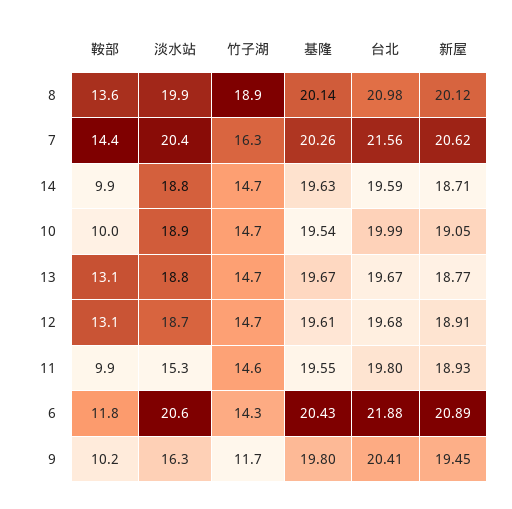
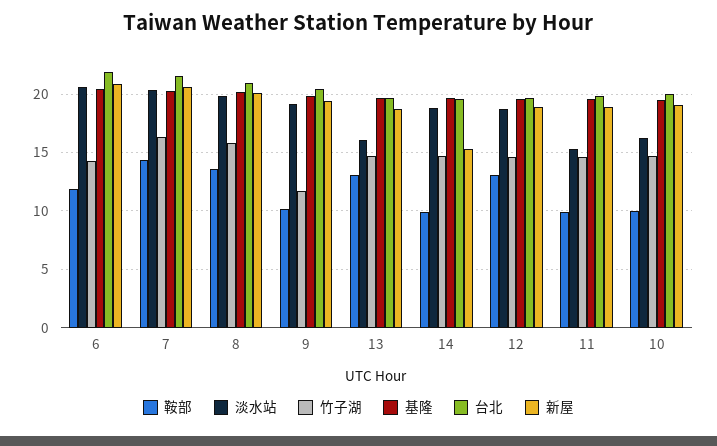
  {
    "鞍部": {
      "8": 13.6,
      "7": 14.4,
      "14": 9.9,
      "10": 10,
      "13": 13.1,
      "12": 13.1,
      "11": 9.9,
      "6": 11.8,
      "9": 10.2
    },
    "淡水站": {
      "8": 19.9,
      "7": 20.4,
      "14": 18.8,
-     "10": 18.9,
+     "10": 16,
-     "13": 18.8,
+     "13": 16,
      "12": 18.7,
      "11": 15.3,
      "6": 20.6,
-     "9": 16.3
+     "9": 19
    },
    "竹子湖": {
-     "8": 18.9,
+     "8": 16,
      "7": 16.3,
      "14": 14.7,
      "10": 14.7,
      "13": 14.7,
      "12": 14.7,
      "11": 14.6,
      "6": 14.3,
      "9": 11.7
    },
    "基隆": {
      "8": 20.14,
      "7": 20.26,
      "14": 19.63,
      "10": 19.54,
      "13": 19.67,
      "12": 19.61,
      "11": 19.55,
      "6": 20.43,
      "9": 19.8
    },
    "台北": {
      "8": 20.98,
      "7": 21.56,
      "14": 19.59,
      "10": 19.99,
      "13": 19.67,
      "12": 19.68,
      "11": 19.8,
      "6": 21.88,
      "9": 20.41
    },
    "新屋": {
      "8": 20.12,
      "7": 20.62,
-     "14": 18.71,
+     "14": 15,
      "10": 19.05,
      "13": 18.77,
      "12": 18.91,
      "11": 18.93,
      "6": 20.89,
      "9": 19.45
    }
  }

